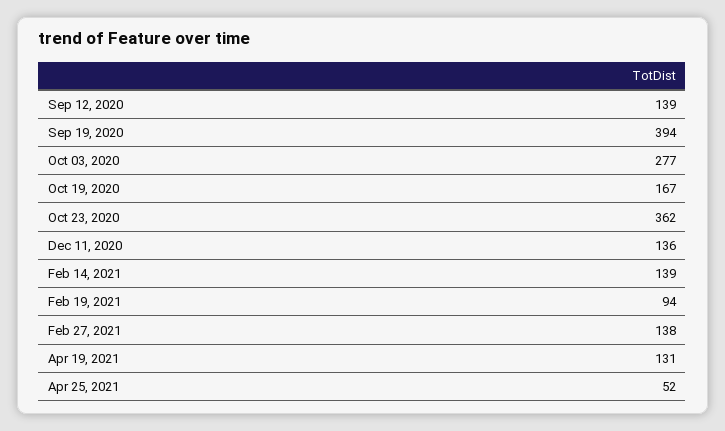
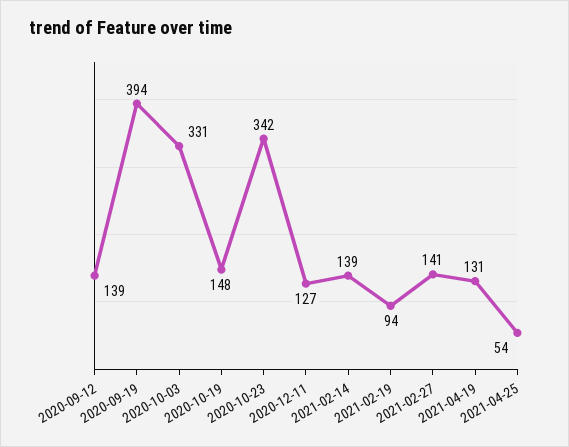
  {
    "Sep 12, 2020": 139,
    "Sep 19, 2020": 394,
-   "Oct 03, 2020": 277,
+   "Oct 03, 2020": 331,
-   "Oct 19, 2020": 167,
+   "Oct 19, 2020": 148,
-   "Oct 23, 2020": 362,
+   "Oct 23, 2020": 342,
-   "Dec 11, 2020": 136,
+   "Dec 11, 2020": 127,
    "Feb 14, 2021": 139,
    "Feb 19, 2021": 94,
-   "Feb 27, 2021": 138,
+   "Feb 27, 2021": 141,
    "Apr 19, 2021": 131,
-   "Apr 25, 2021": 52
+   "Apr 25, 2021": 54
  }

